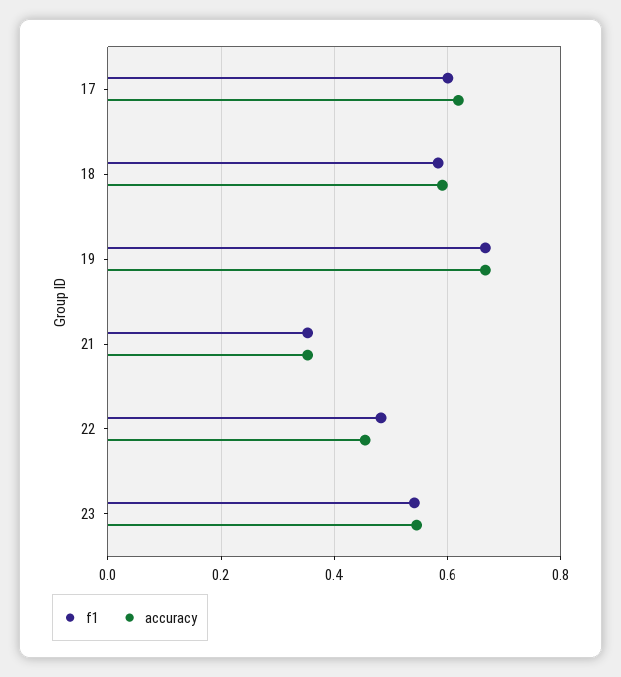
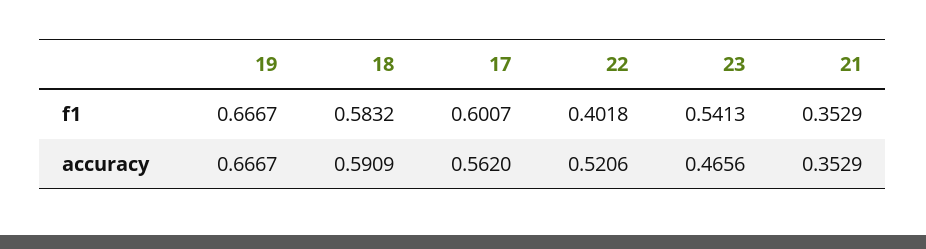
  {
    "f1": {
      "17": 0.6007,
      "18": 0.5832,
      "19": 0.6667,
      "21": 0.3529,
-     "22": 0.48,
+     "22": 0.4018,
      "23": 0.5413
    },
    "accuracy": {
-     "17": 0.62,
+     "17": 0.562,
      "18": 0.5909,
      "19": 0.6667,
      "21": 0.3529,
-     "22": 0.46,
+     "22": 0.5206,
-     "23": 0.54
+     "23": 0.4656
    }
  }

